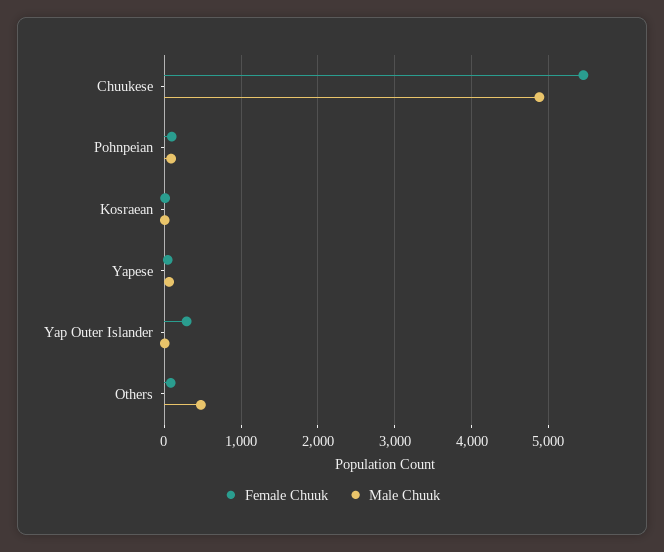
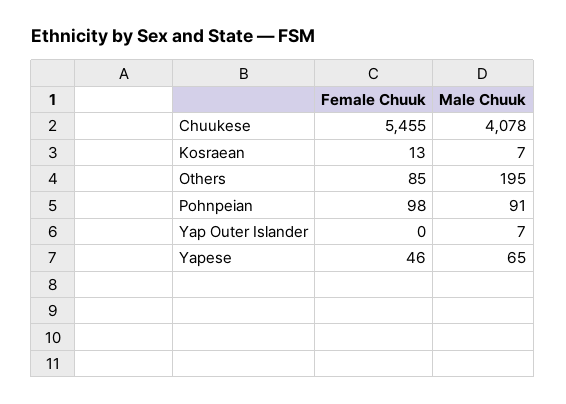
  {
    "Female Chuuk": {
      "Chuukese": 5455,
      "Pohnpeian": 98,
      "Kosraean": 13,
      "Yapese": 46,
-     "Yap Outer Islander": 300,
+     "Yap Outer Islander": 0,
      "Others": 85
    },
    "Male Chuuk": {
-     "Chuukese": 4900,
+     "Chuukese": 4078,
      "Pohnpeian": 91,
      "Kosraean": 7,
      "Yapese": 65,
      "Yap Outer Islander": 7,
-     "Others": 500
+     "Others": 195
    }
  }

